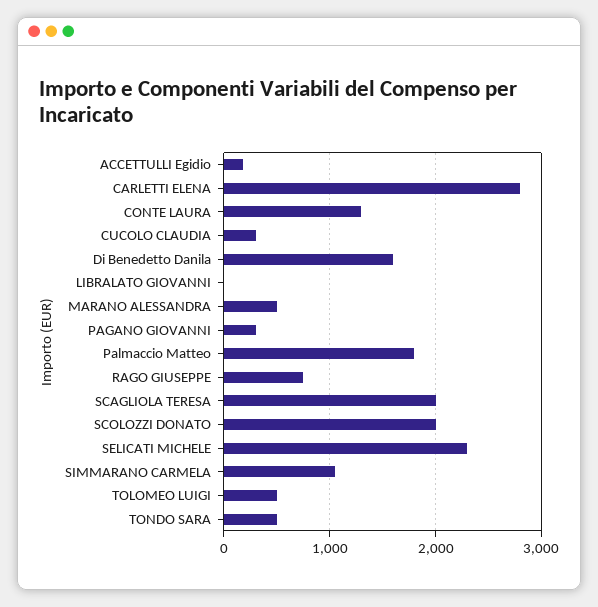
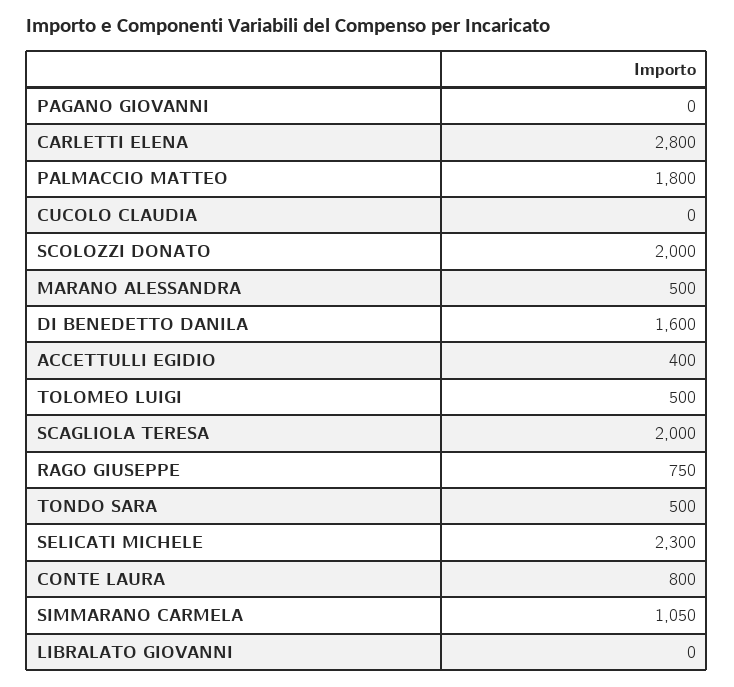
  {
-   "ACCETTULLI Egidio": 200,
+   "ACCETTULLI Egidio": 400,
    "CARLETTI ELENA": 2800,
-   "CONTE LAURA": 1300,
+   "CONTE LAURA": 800,
-   "CUCOLO CLAUDIA": 300,
+   "CUCOLO CLAUDIA": 0,
    "Di Benedetto Danila": 1600,
    "LIBRALATO GIOVANNI": 0,
    "MARANO ALESSANDRA": 500,
-   "PAGANO GIOVANNI": 300,
+   "PAGANO GIOVANNI": 0,
    "Palmaccio Matteo": 1800,
    "RAGO GIUSEPPE": 750,
    "SCAGLIOLA TERESA": 2000,
    "SCOLOZZI DONATO": 2000,
    "SELICATI MICHELE": 2300,
    "SIMMARANO CARMELA": 1050,
    "TOLOMEO LUIGI": 500,
    "TONDO SARA": 500
  }

